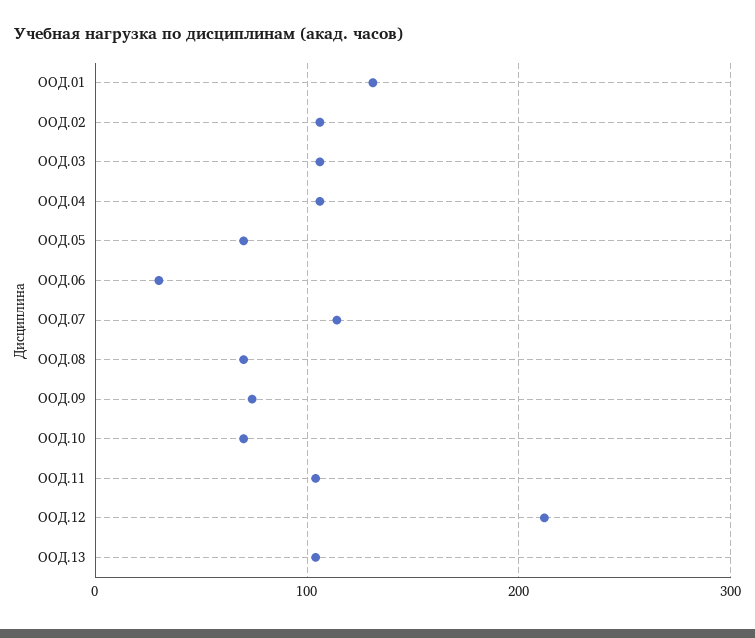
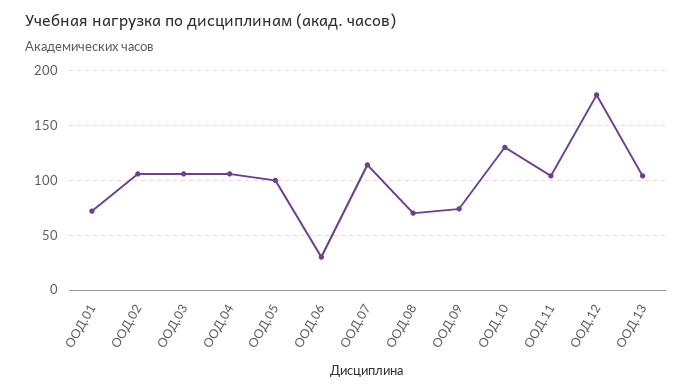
  {
-   "ООД.01": 130,
+   "ООД.01": 70,
    "ООД.02": 110,
    "ООД.03": 110,
    "ООД.04": 110,
-   "ООД.05": 70,
+   "ООД.05": 100,
    "ООД.06": 30,
    "ООД.07": 110,
    "ООД.08": 70,
    "ООД.09": 70,
-   "ООД.10": 70,
+   "ООД.10": 130,
    "ООД.11": 100,
-   "ООД.12": 210,
+   "ООД.12": 180,
    "ООД.13": 100
  }

